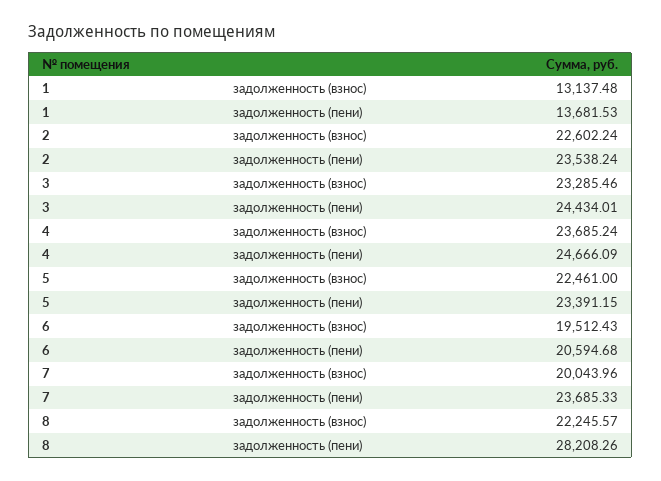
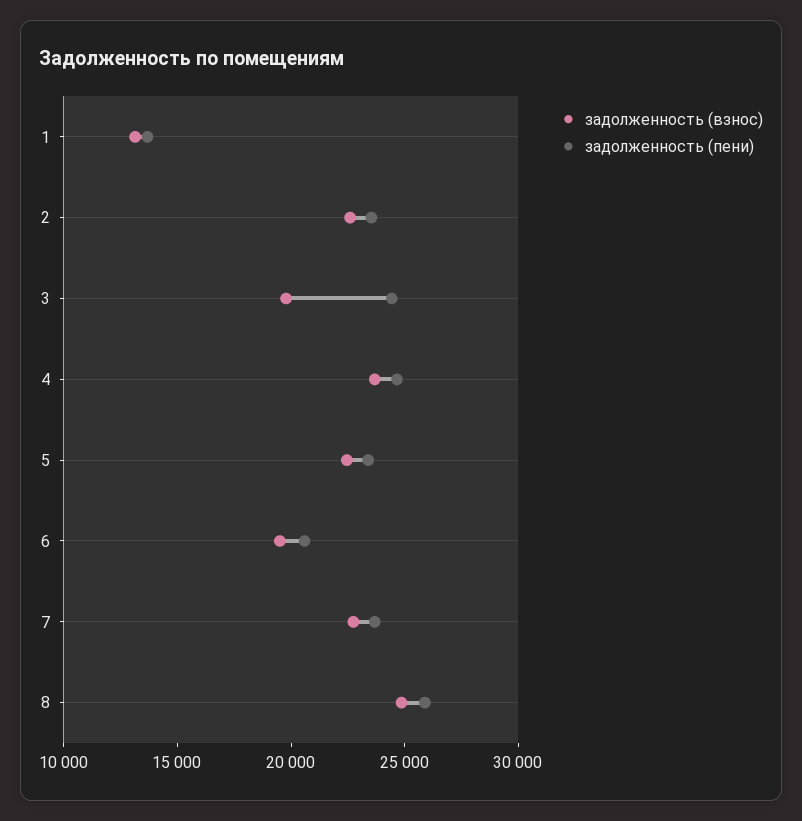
  {
    "задолженность (взнос)": {
      "1": 13137.48,
      "2": 22602.24,
-     "3": 23285.46,
+     "3": 20000,
      "4": 23685.24,
      "5": 22461,
      "6": 19512.43,
-     "7": 20043.96,
+     "7": 23000,
-     "8": 22245.57
+     "8": 25000
    },
    "задолженность (пени)": {
      "1": 13681.53,
      "2": 23538.24,
      "3": 24434.01,
      "4": 24666.09,
      "5": 23391.15,
      "6": 20594.68,
      "7": 23685.33,
-     "8": 28208.26
+     "8": 26000
    }
  }

